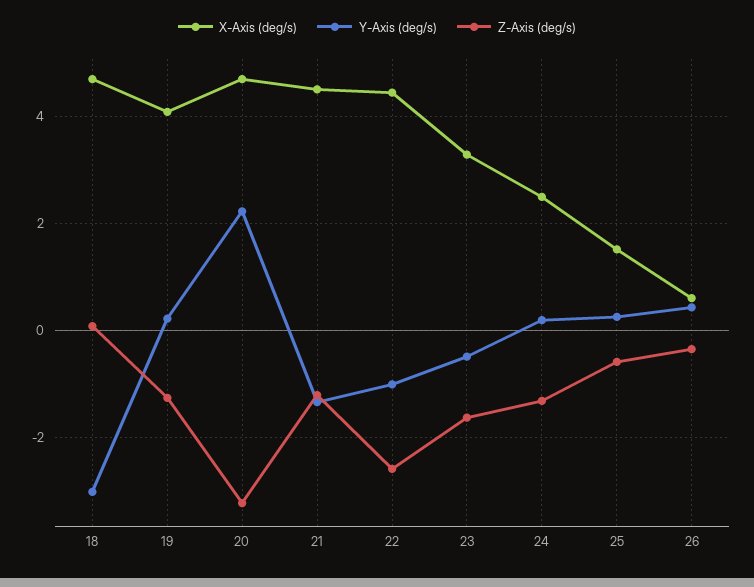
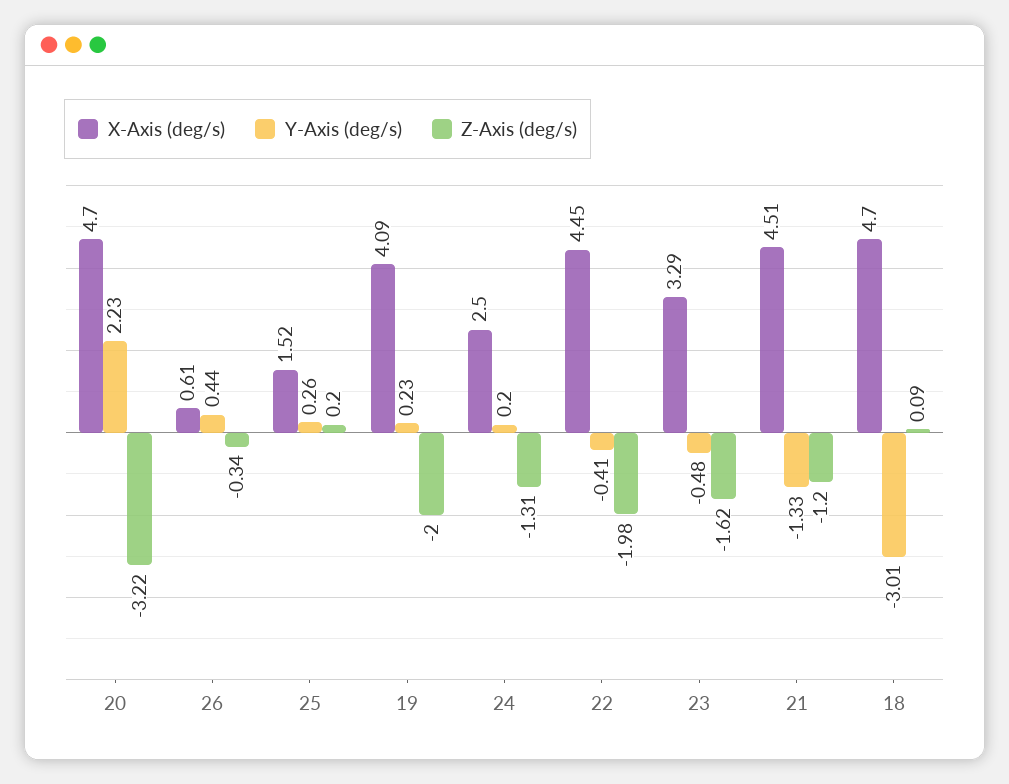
  {
    "X-Axis (deg/s)": {
      "18": 4.7,
      "19": 4.09,
      "20": 4.7,
      "21": 4.51,
      "22": 4.45,
      "23": 3.29,
      "24": 2.5,
      "25": 1.52,
      "26": 0.61
    },
    "Y-Axis (deg/s)": {
      "18": -3.01,
      "19": 0.23,
      "20": 2.23,
      "21": -1.33,
-     "22": -1,
+     "22": -0.41,
      "23": -0.48,
      "24": 0.2,
      "25": 0.26,
      "26": 0.44
    },
    "Z-Axis (deg/s)": {
      "18": 0.09,
-     "19": -1.2,
+     "19": -2,
      "20": -3.22,
      "21": -1.2,
-     "22": -2.6,
+     "22": -1.98,
      "23": -1.62,
      "24": -1.31,
-     "25": -0.6,
+     "25": 0.2,
      "26": -0.34
    }
  }

